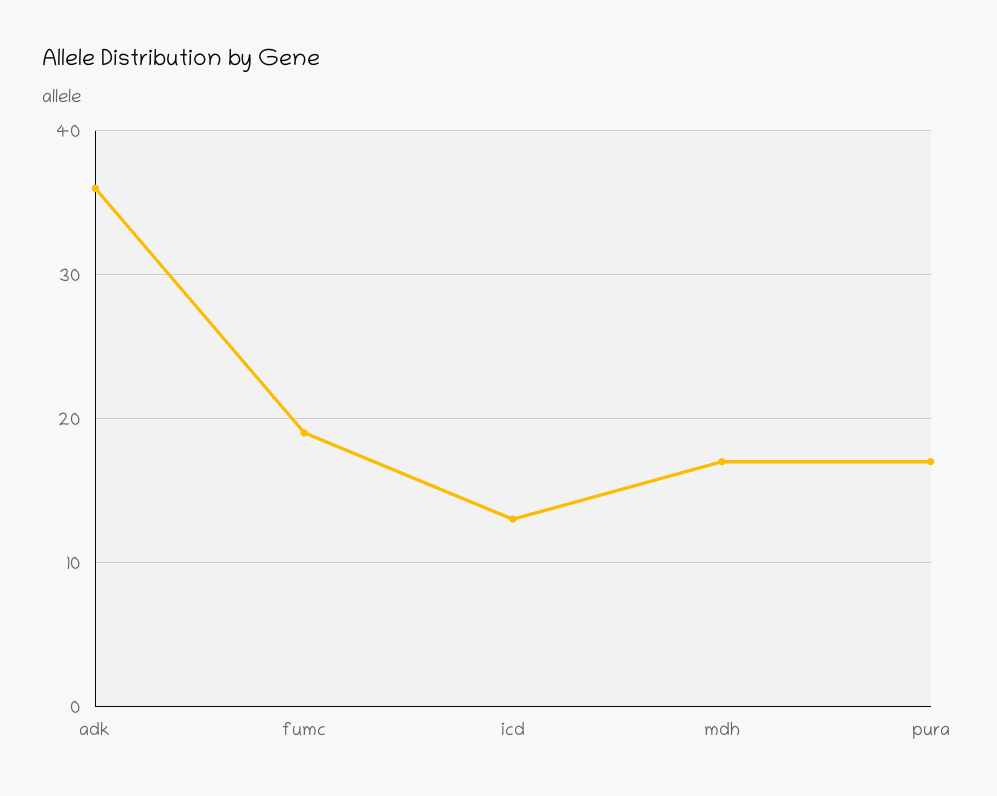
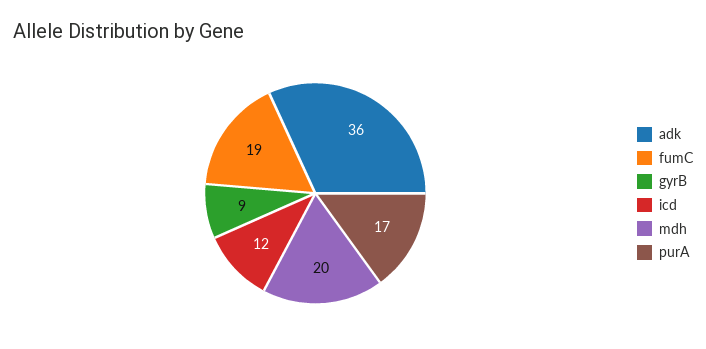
  {
    "adk": 36,
    "fumc": 19,
-   "icd": 13,
+   "icd": 12,
-   "mdh": 17,
+   "mdh": 20,
-   "pura": 17
+   "pura": 17,
+   "gyrB": 9
  }

